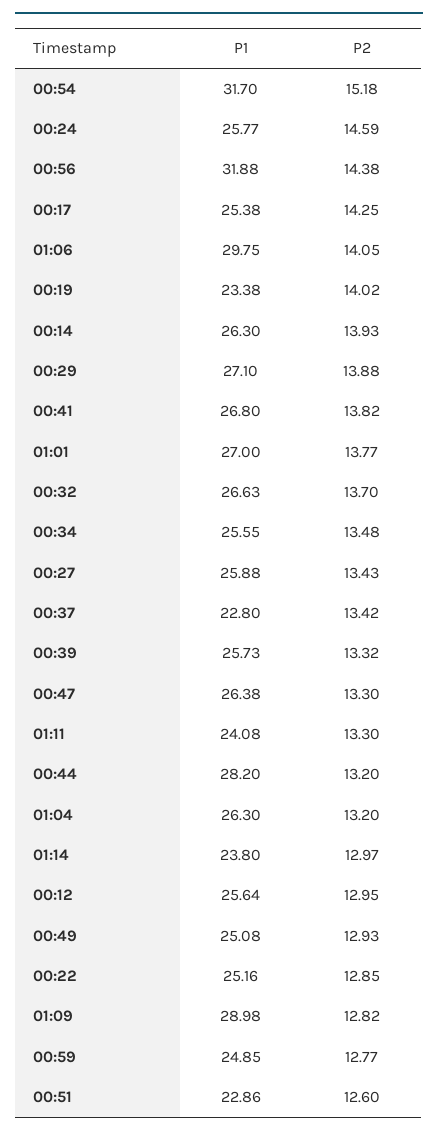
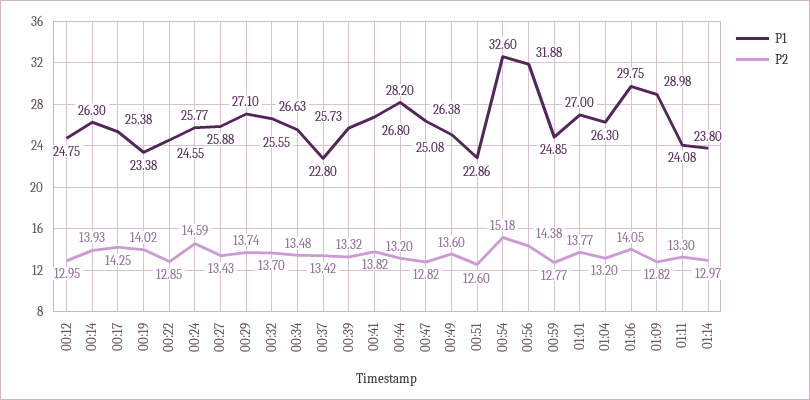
  {
    "P1": {
-     "00:54": 31.7,
+     "00:54": 32.6,
      "00:24": 25.77,
      "00:56": 31.88,
      "00:17": 25.38,
      "01:06": 29.75,
      "00:19": 23.38,
      "00:14": 26.3,
      "00:29": 27.1,
      "00:41": 26.8,
      "01:01": 27,
      "00:32": 26.63,
      "00:34": 25.55,
      "00:27": 25.88,
      "00:37": 22.8,
      "00:39": 25.73,
      "00:47": 26.38,
      "01:11": 24.08,
      "00:44": 28.2,
      "01:04": 26.3,
      "01:14": 23.8,
-     "00:12": 25.64,
+     "00:12": 24.75,
      "00:49": 25.08,
-     "00:22": 25.16,
+     "00:22": 24.55,
      "01:09": 28.98,
      "00:59": 24.85,
      "00:51": 22.86
    },
    "P2": {
      "00:54": 15.18,
      "00:24": 14.59,
      "00:56": 14.38,
      "00:17": 14.25,
      "01:06": 14.05,
      "00:19": 14.02,
      "00:14": 13.93,
-     "00:29": 13.88,
+     "00:29": 13.74,
      "00:41": 13.82,
      "01:01": 13.77,
      "00:32": 13.7,
      "00:34": 13.48,
      "00:27": 13.43,
      "00:37": 13.42,
      "00:39": 13.32,
-     "00:47": 13.3,
+     "00:47": 12.82,
      "01:11": 13.3,
      "00:44": 13.2,
      "01:04": 13.2,
      "01:14": 12.97,
      "00:12": 12.95,
-     "00:49": 12.93,
+     "00:49": 13.6,
      "00:22": 12.85,
      "01:09": 12.82,
      "00:59": 12.77,
      "00:51": 12.6
    }
  }

